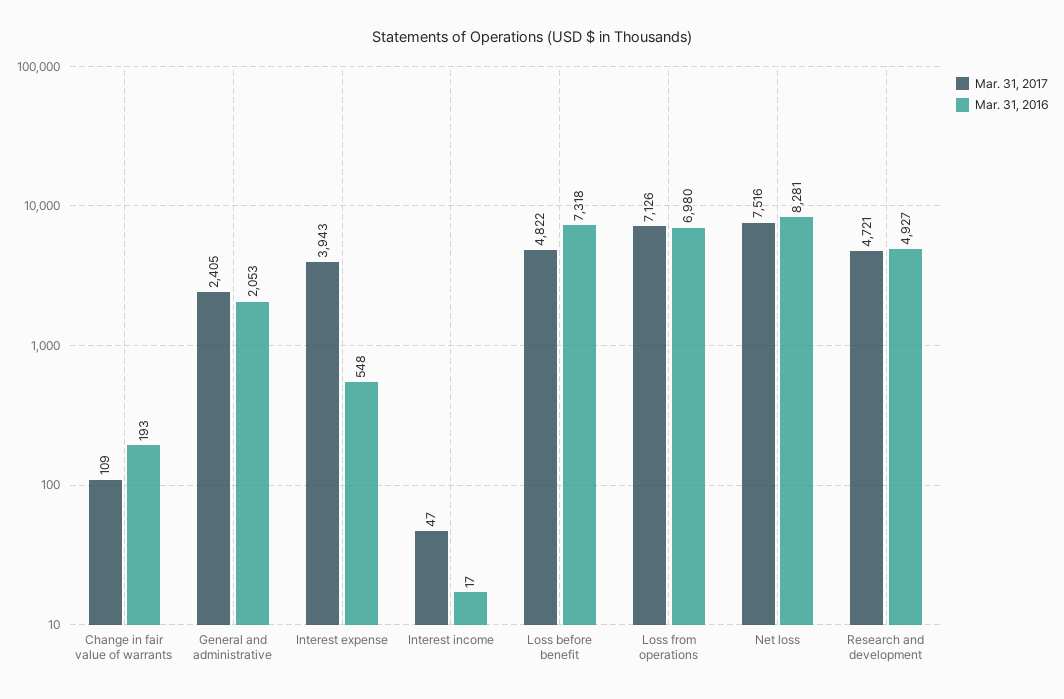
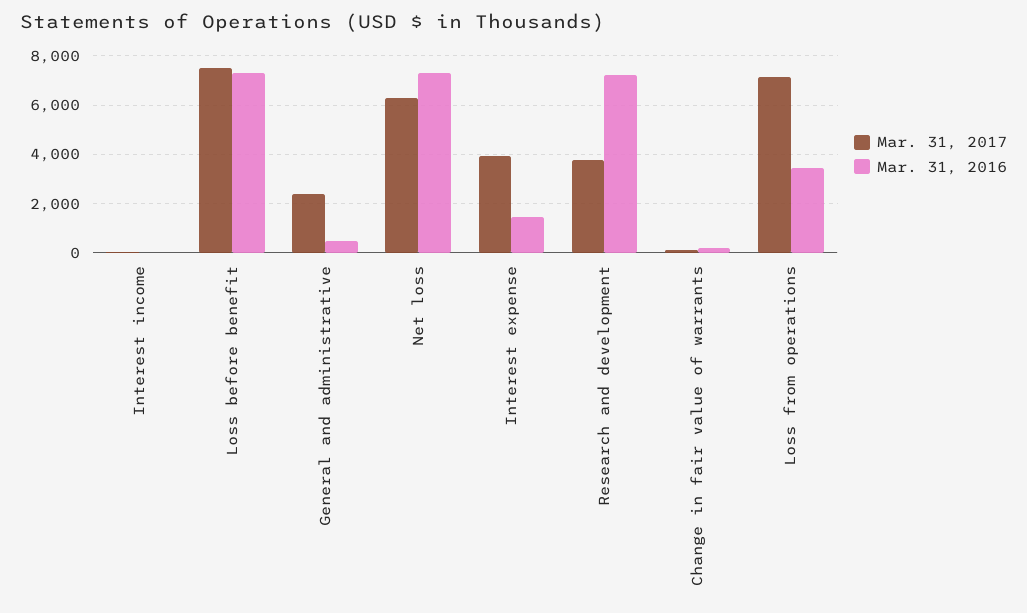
  {
    "Mar. 31, 2017": {
      "Change in fair value of warrants": 109,
      "General and administrative": 2405,
      "Interest expense": 3943,
      "Interest income": 47,
-     "Loss before benefit": 4822,
+     "Loss before benefit": 7500,
      "Loss from operations": 7126,
-     "Net loss": 7516,
+     "Net loss": 6250,
-     "Research and development": 4721
+     "Research and development": 3750
    },
    "Mar. 31, 2016": {
      "Change in fair value of warrants": 193,
-     "General and administrative": 2053,
+     "General and administrative": 500,
-     "Interest expense": 548,
+     "Interest expense": 1500,
      "Interest income": 17,
      "Loss before benefit": 7318,
-     "Loss from operations": 6980,
+     "Loss from operations": 3500,
-     "Net loss": 8281,
+     "Net loss": 7250,
-     "Research and development": 4927
+     "Research and development": 7250
    }
  }

